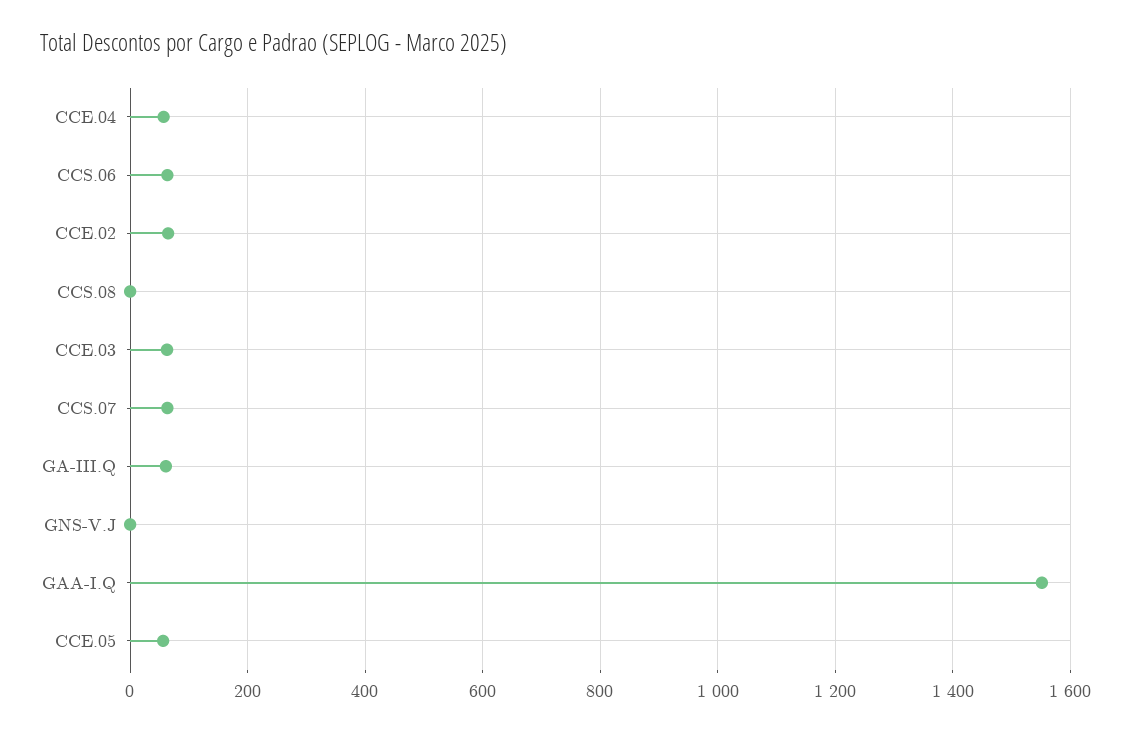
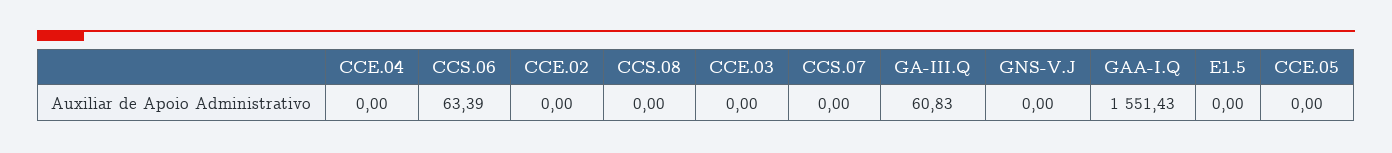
  {
-   "CCE.04": 60,
+   "CCE.04": 0,
    "CCS.06": 63.39,
-   "CCE.02": 60,
+   "CCE.02": 0,
    "CCS.08": 0,
-   "CCE.03": 60,
+   "CCE.03": 0,
-   "CCS.07": 60,
+   "CCS.07": 0,
    "GA-III.Q": 60.83,
    "GNS-V.J": 0,
    "GAA-I.Q": 1551.43,
-   "CCE.05": 60
+   "CCE.05": 0,
+   "E1.5": 0
  }

